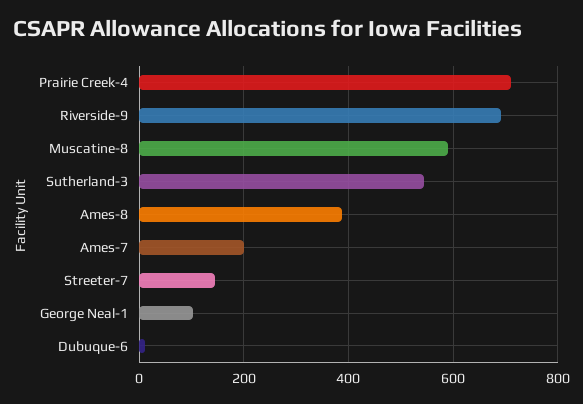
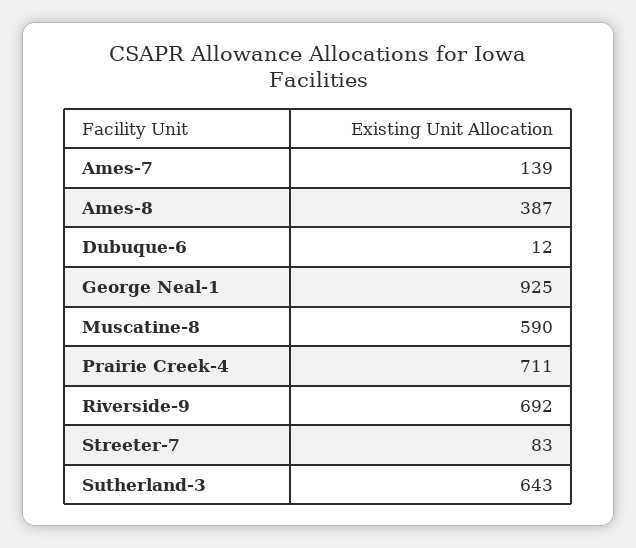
  {
    "Prairie Creek-4": 711,
    "Riverside-9": 692,
    "Muscatine-8": 590,
-   "Sutherland-3": 540,
+   "Sutherland-3": 643,
    "Ames-8": 387,
-   "Ames-7": 200,
+   "Ames-7": 139,
-   "Streeter-7": 140,
+   "Streeter-7": 83,
-   "George Neal-1": 100,
+   "George Neal-1": 925,
    "Dubuque-6": 12
  }

